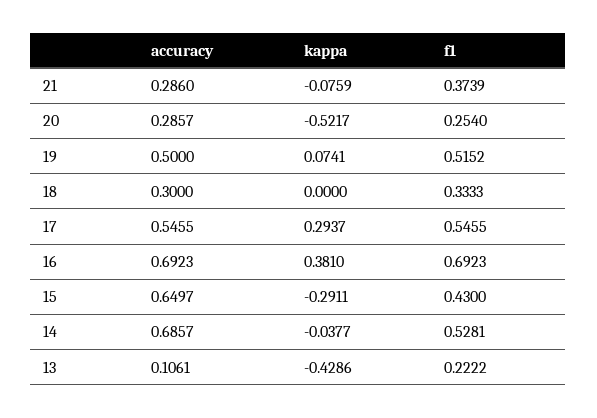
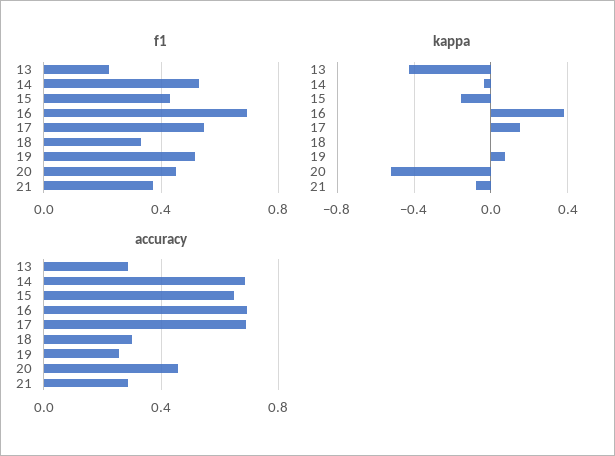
  {
    "accuracy": {
      "21": 0.286,
-     "20": 0.2857,
+     "20": 0.45,
-     "19": 0.5,
+     "19": 0.25,
      "18": 0.3,
-     "17": 0.5455,
+     "17": 0.7,
      "16": 0.6923,
      "15": 0.6497,
      "14": 0.6857,
-     "13": 0.1061
+     "13": 0.3
    },
    "kappa": {
      "21": -0.0759,
      "20": -0.5217,
      "19": 0.0741,
      "18": 0,
-     "17": 0.2937,
+     "17": 0.15,
      "16": 0.381,
-     "15": -0.2911,
+     "15": -0.15,
      "14": -0.0377,
      "13": -0.4286
    },
    "f1": {
      "21": 0.3739,
-     "20": 0.254,
+     "20": 0.45,
      "19": 0.5152,
      "18": 0.3333,
      "17": 0.5455,
      "16": 0.6923,
      "15": 0.43,
      "14": 0.5281,
      "13": 0.2222
    }
  }

